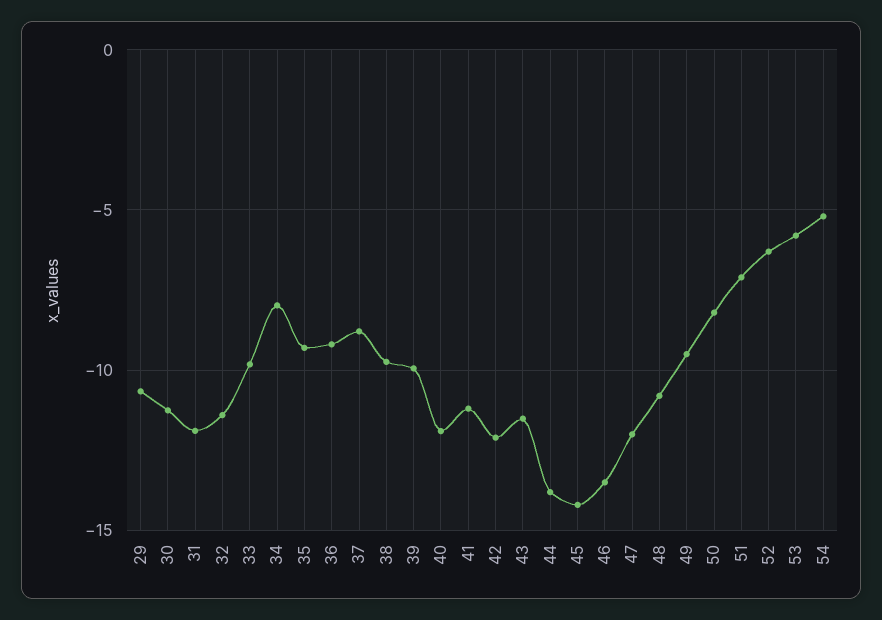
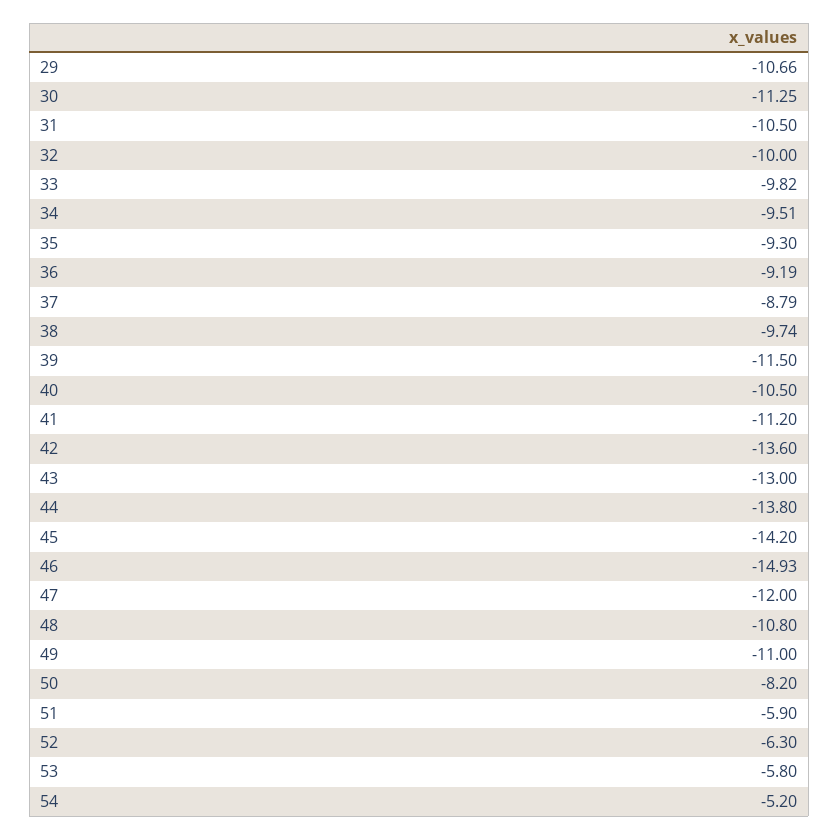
  {
    "29": -10.66,
    "30": -11.25,
-   "31": -12,
+   "31": -10.5,
-   "32": -11.5,
+   "32": -10,
    "33": -9.82,
-   "34": -8,
+   "34": -9.51,
    "35": -9.3,
    "36": -9.19,
    "37": -8.79,
    "38": -9.74,
-   "39": -10,
+   "39": -11.5,
-   "40": -12,
+   "40": -10.5,
    "41": -11.2,
-   "42": -12,
+   "42": -13.6,
-   "43": -11.5,
+   "43": -13,
    "44": -13.8,
    "45": -14.2,
-   "46": -13.5,
+   "46": -14.93,
    "47": -12,
    "48": -10.8,
-   "49": -9.5,
+   "49": -11,
    "50": -8.2,
-   "51": -7,
+   "51": -5.9,
    "52": -6.3,
    "53": -5.8,
    "54": -5.2
  }

